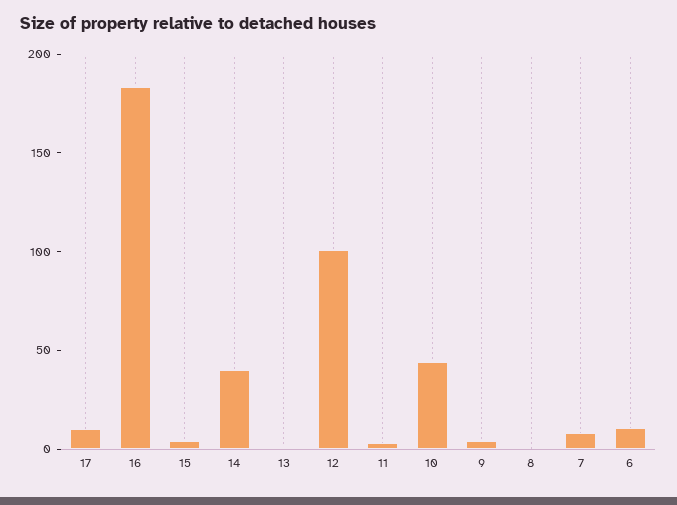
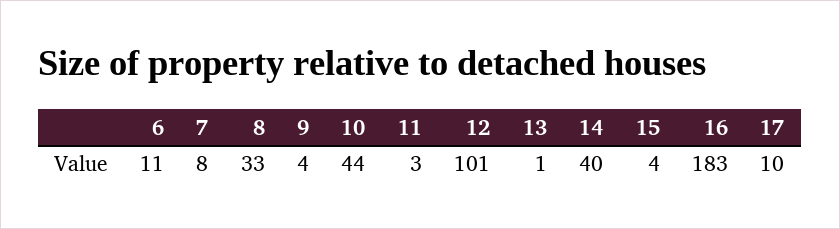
  {
    "17": 10,
    "16": 183,
    "15": 4,
    "14": 40,
    "13": 1,
    "12": 101,
    "11": 3,
    "10": 44,
    "9": 4,
-   "8": 0,
+   "8": 33,
    "7": 8,
    "6": 11
  }

